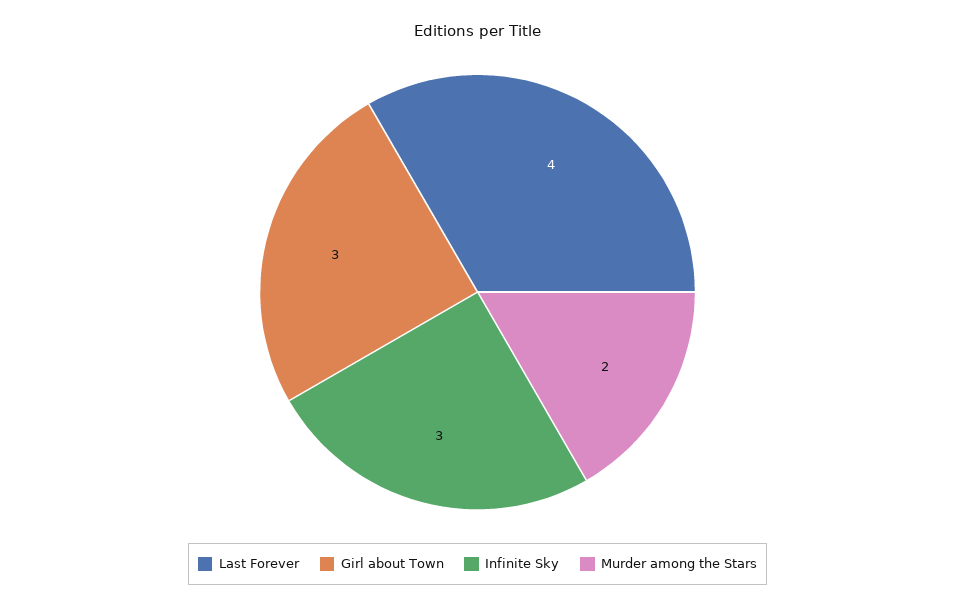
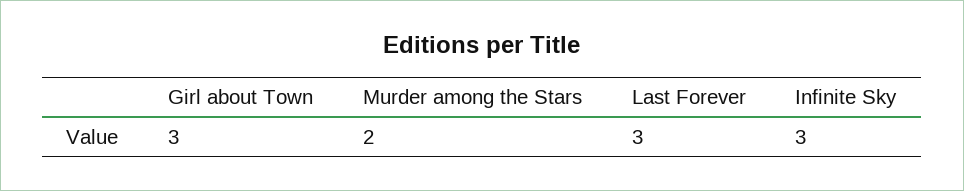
  {
-   "Last Forever": 4,
+   "Last Forever": 3,
    "Girl about Town": 3,
    "Infinite Sky": 3,
    "Murder among the Stars": 2
  }

